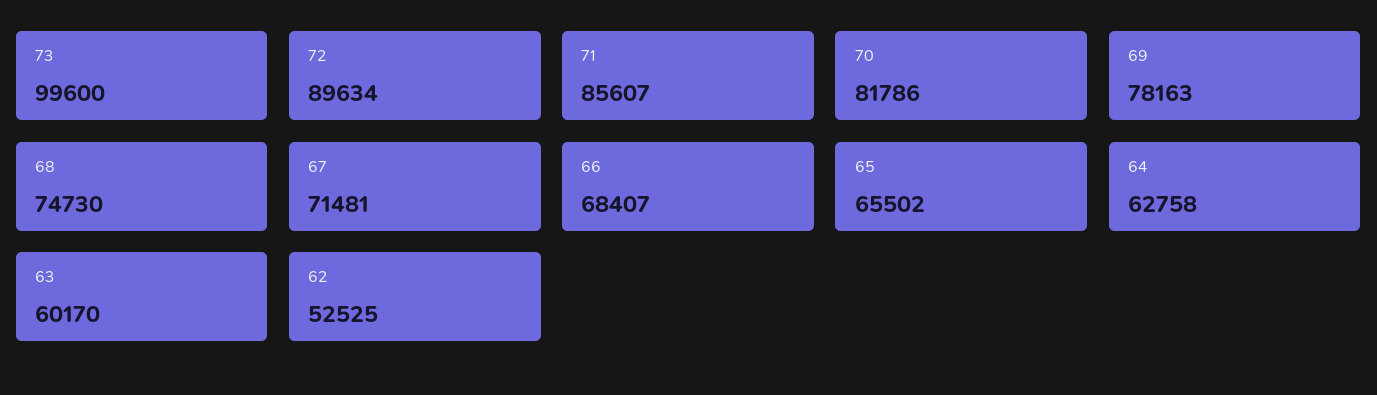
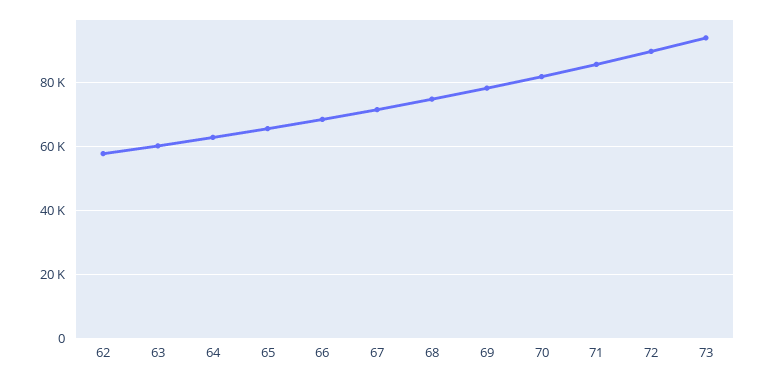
  {
-   "73": 99600,
+   "73": 94000,
    "72": 89634,
    "71": 85607,
    "70": 81786,
    "69": 78163,
    "68": 74730,
    "67": 71481,
    "66": 68407,
    "65": 65502,
    "64": 62758,
    "63": 60170,
-   "62": 52525
+   "62": 58000
  }

